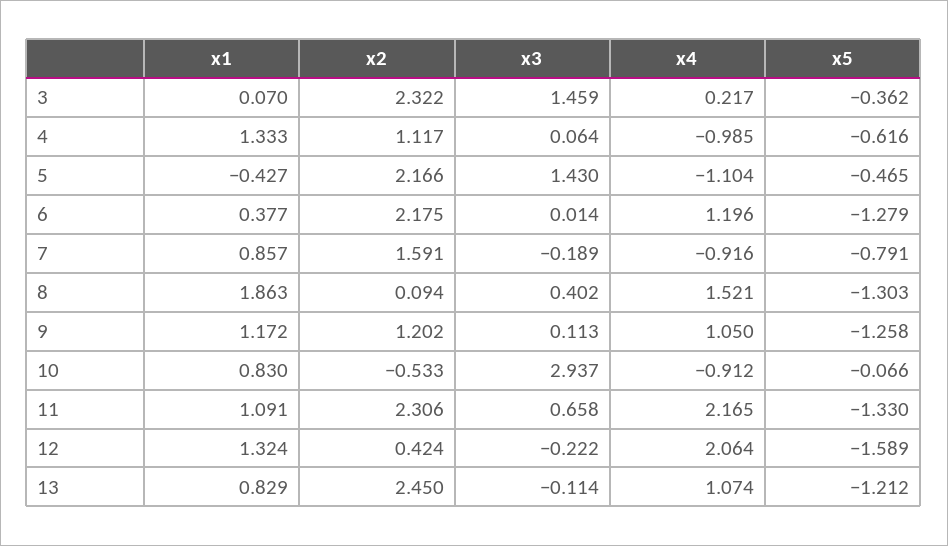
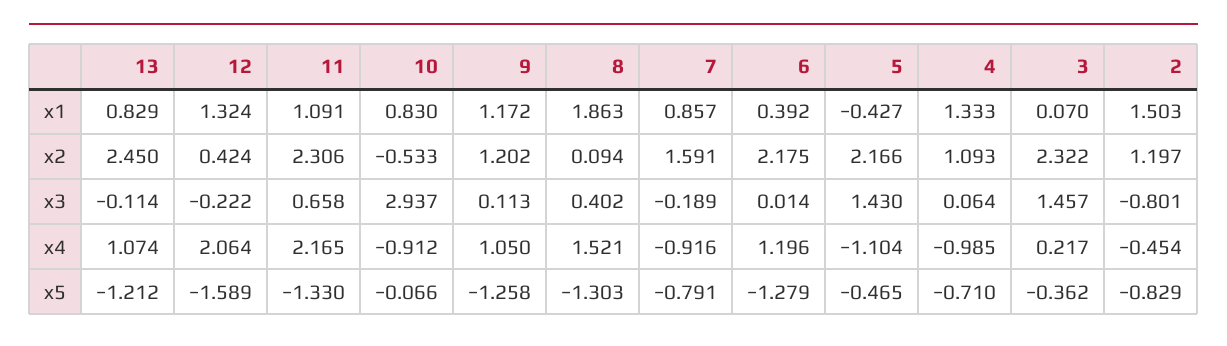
  {
    "x1": {
      "3": 0.07,
      "4": 1.333,
      "5": -0.427,
-     "6": 0.377,
+     "6": 0.392,
      "7": 0.857,
      "8": 1.863,
      "9": 1.172,
      "10": 0.83,
      "11": 1.091,
      "12": 1.324,
-     "13": 0.829
+     "13": 0.829,
+     "2": 1.503
    },
    "x2": {
      "3": 2.322,
-     "4": 1.117,
+     "4": 1.093,
      "5": 2.166,
      "6": 2.175,
      "7": 1.591,
      "8": 0.094,
      "9": 1.202,
      "10": -0.533,
      "11": 2.306,
      "12": 0.424,
-     "13": 2.45
+     "13": 2.45,
+     "2": 1.197
    },
    "x3": {
-     "3": 1.459,
+     "3": 1.457,
      "4": 0.064,
      "5": 1.43,
      "6": 0.014,
      "7": -0.189,
      "8": 0.402,
      "9": 0.113,
      "10": 2.937,
      "11": 0.658,
      "12": -0.222,
-     "13": -0.114
+     "13": -0.114,
+     "2": -0.801
    },
    "x4": {
      "3": 0.217,
      "4": -0.985,
      "5": -1.104,
      "6": 1.196,
      "7": -0.916,
      "8": 1.521,
      "9": 1.05,
      "10": -0.912,
      "11": 2.165,
      "12": 2.064,
-     "13": 1.074
+     "13": 1.074,
+     "2": -0.454
    },
    "x5": {
      "3": -0.362,
-     "4": -0.616,
+     "4": -0.71,
      "5": -0.465,
      "6": -1.279,
      "7": -0.791,
      "8": -1.303,
      "9": -1.258,
      "10": -0.066,
      "11": -1.33,
      "12": -1.589,
-     "13": -1.212
+     "13": -1.212,
+     "2": -0.829
    }
  }

